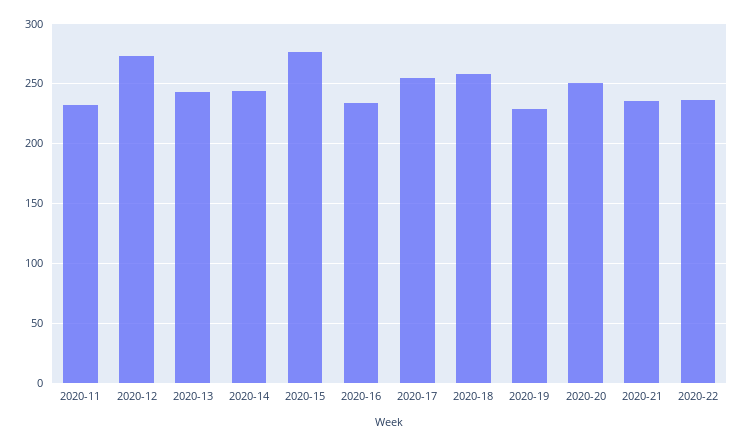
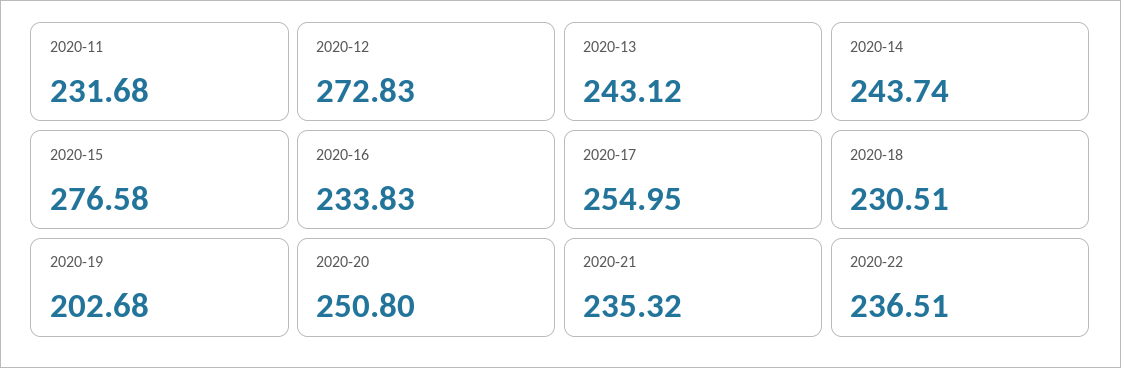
  {
    "2020-11": 231.68,
    "2020-12": 272.83,
    "2020-13": 243.12,
    "2020-14": 243.74,
    "2020-15": 276.58,
    "2020-16": 233.83,
    "2020-17": 254.95,
-   "2020-18": 260,
+   "2020-18": 230.51,
-   "2020-19": 230,
+   "2020-19": 202.68,
    "2020-20": 250.8,
    "2020-21": 235.32,
    "2020-22": 236.51
  }

